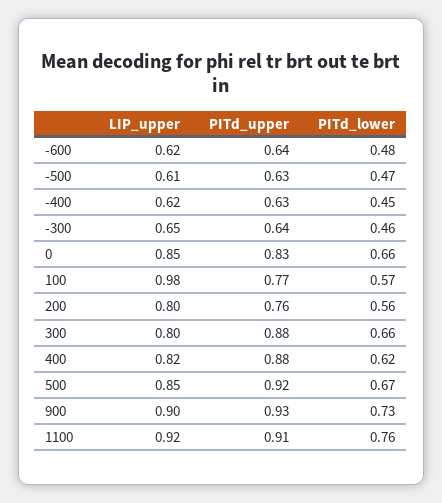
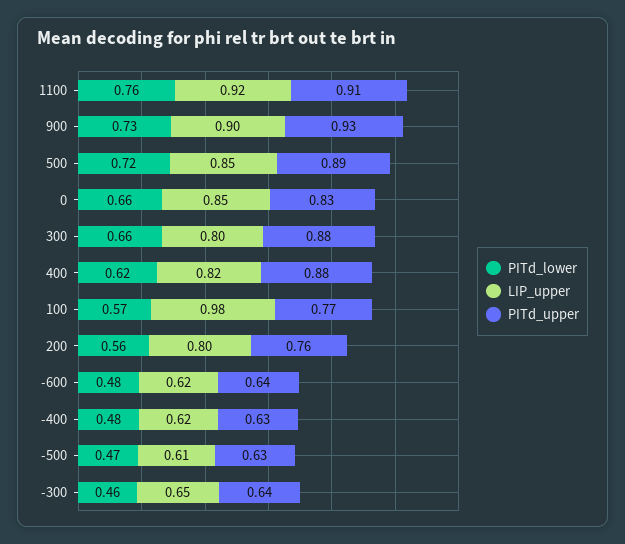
  {
    "LIP_upper": {
      "-600": 0.62,
      "-500": 0.61,
      "-400": 0.62,
      "-300": 0.65,
      "0": 0.85,
      "100": 0.98,
      "200": 0.8,
      "300": 0.8,
      "400": 0.82,
      "500": 0.85,
      "900": 0.9,
      "1100": 0.92
    },
    "PITd_upper": {
      "-600": 0.64,
      "-500": 0.63,
      "-400": 0.63,
      "-300": 0.64,
      "0": 0.83,
      "100": 0.77,
      "200": 0.76,
      "300": 0.88,
      "400": 0.88,
-     "500": 0.92,
+     "500": 0.89,
      "900": 0.93,
      "1100": 0.91
    },
    "PITd_lower": {
      "-600": 0.48,
      "-500": 0.47,
-     "-400": 0.45,
+     "-400": 0.48,
      "-300": 0.46,
      "0": 0.66,
      "100": 0.57,
      "200": 0.56,
      "300": 0.66,
      "400": 0.62,
-     "500": 0.67,
+     "500": 0.72,
      "900": 0.73,
      "1100": 0.76
    }
  }

